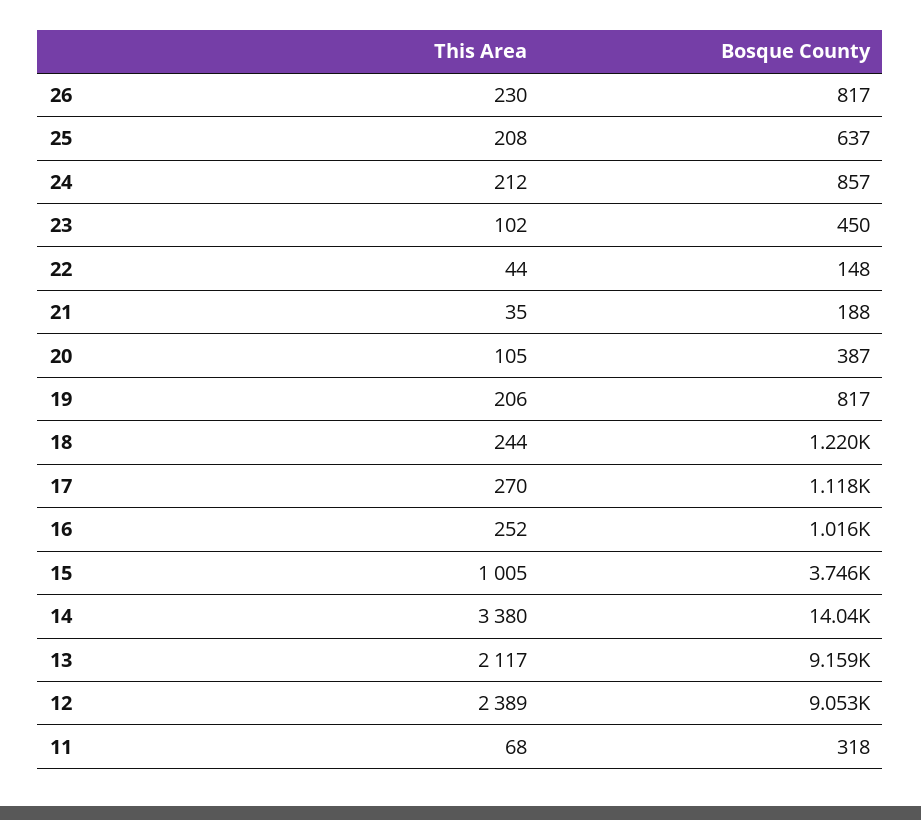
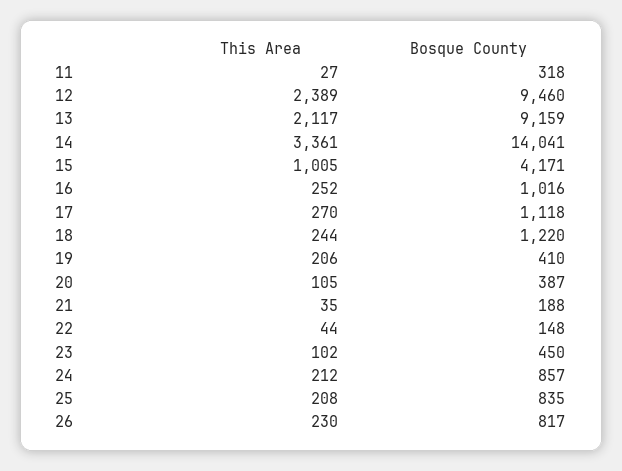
  {
    "This Area": {
      "26": 230,
      "25": 208,
      "24": 212,
      "23": 102,
      "22": 44,
      "21": 35,
      "20": 105,
      "19": 206,
      "18": 244,
      "17": 270,
      "16": 252,
      "15": 1005,
-     "14": 3380,
+     "14": 3361,
      "13": 2117,
      "12": 2389,
-     "11": 68
+     "11": 27
    },
    "Bosque County": {
      "26": 817,
-     "25": 637,
+     "25": 835,
      "24": 857,
      "23": 450,
      "22": 148,
      "21": 188,
      "20": 387,
-     "19": 817,
+     "19": 410,
      "18": 1220,
      "17": 1118,
      "16": 1016,
-     "15": 3746,
+     "15": 4171,
      "14": 14041,
      "13": 9159,
-     "12": 9053,
+     "12": 9460,
      "11": 318
    }
  }

